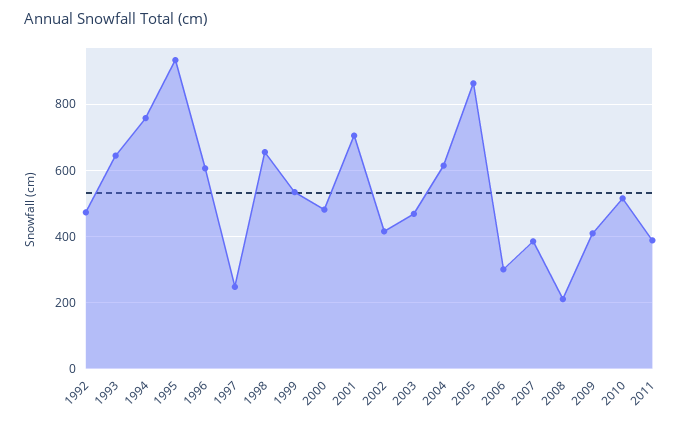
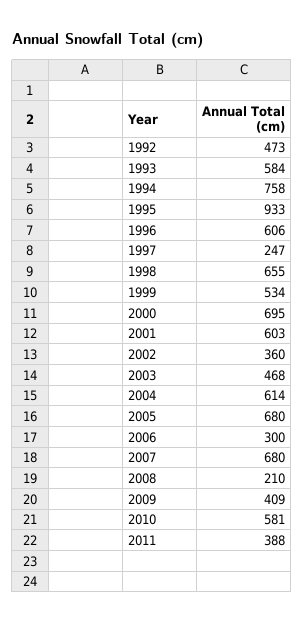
  {
    "1992": 473,
-   "1993": 640,
+   "1993": 584,
    "1994": 758,
    "1995": 933,
    "1996": 606,
    "1997": 247,
    "1998": 655,
    "1999": 534,
-   "2000": 480,
+   "2000": 695,
-   "2001": 700,
+   "2001": 603,
-   "2002": 420,
+   "2002": 360,
    "2003": 468,
    "2004": 614,
-   "2005": 860,
+   "2005": 680,
    "2006": 300,
-   "2007": 380,
+   "2007": 680,
    "2008": 210,
    "2009": 409,
-   "2010": 520,
+   "2010": 581,
    "2011": 388
  }

